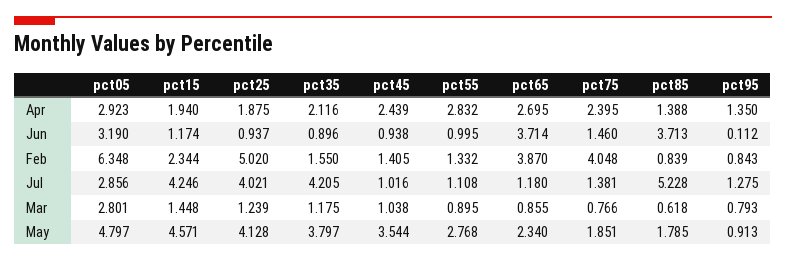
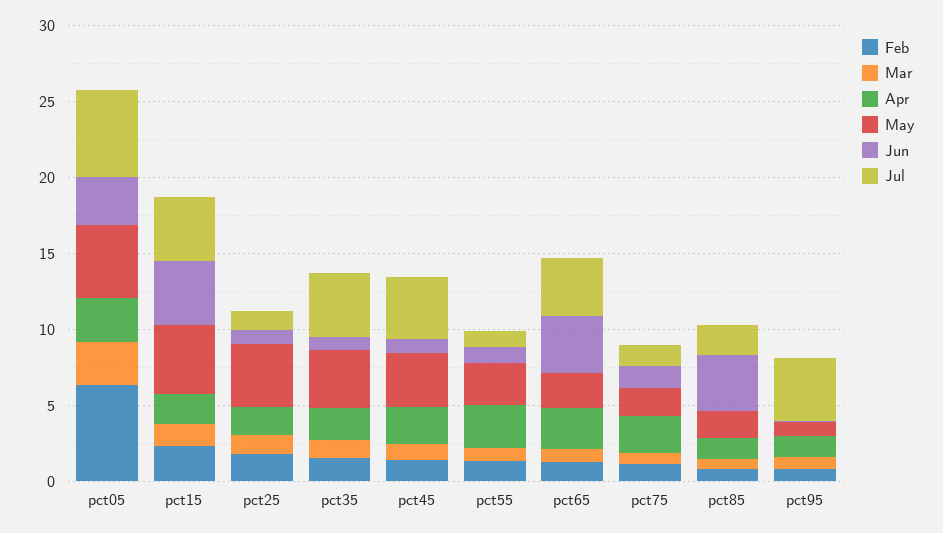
  {
    "Apr": {
      "pct05": 2.923,
      "pct15": 1.94,
      "pct25": 1.875,
      "pct35": 2.116,
      "pct45": 2.439,
      "pct55": 2.832,
      "pct65": 2.695,
      "pct75": 2.395,
      "pct85": 1.388,
      "pct95": 1.35
    },
    "Jun": {
      "pct05": 3.19,
-     "pct15": 1.174,
+     "pct15": 4,
      "pct25": 0.937,
      "pct35": 0.896,
      "pct45": 0.938,
      "pct55": 0.995,
      "pct65": 3.714,
      "pct75": 1.46,
      "pct85": 3.713,
      "pct95": 0.112
    },
    "Feb": {
      "pct05": 6.348,
      "pct15": 2.344,
-     "pct25": 5.02,
+     "pct25": 2,
      "pct35": 1.55,
      "pct45": 1.405,
      "pct55": 1.332,
-     "pct65": 3.87,
+     "pct65": 1,
-     "pct75": 4.048,
+     "pct75": 1,
      "pct85": 0.839,
      "pct95": 0.843
    },
    "Jul": {
-     "pct05": 2.856,
+     "pct05": 6,
      "pct15": 4.246,
-     "pct25": 4.021,
+     "pct25": 1,
      "pct35": 4.205,
-     "pct45": 1.016,
+     "pct45": 4,
      "pct55": 1.108,
-     "pct65": 1.18,
+     "pct65": 4,
      "pct75": 1.381,
-     "pct85": 5.228,
+     "pct85": 2,
-     "pct95": 1.275
+     "pct95": 4
    },
    "Mar": {
      "pct05": 2.801,
      "pct15": 1.448,
      "pct25": 1.239,
      "pct35": 1.175,
      "pct45": 1.038,
      "pct55": 0.895,
      "pct65": 0.855,
      "pct75": 0.766,
      "pct85": 0.618,
      "pct95": 0.793
    },
    "May": {
      "pct05": 4.797,
      "pct15": 4.571,
      "pct25": 4.128,
      "pct35": 3.797,
      "pct45": 3.544,
      "pct55": 2.768,
      "pct65": 2.34,
      "pct75": 1.851,
      "pct85": 1.785,
      "pct95": 0.913
    }
  }

